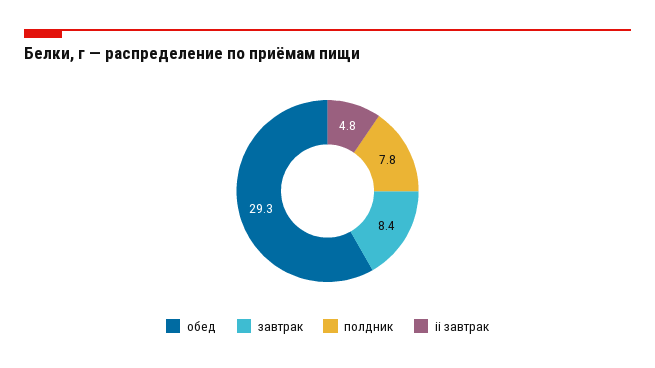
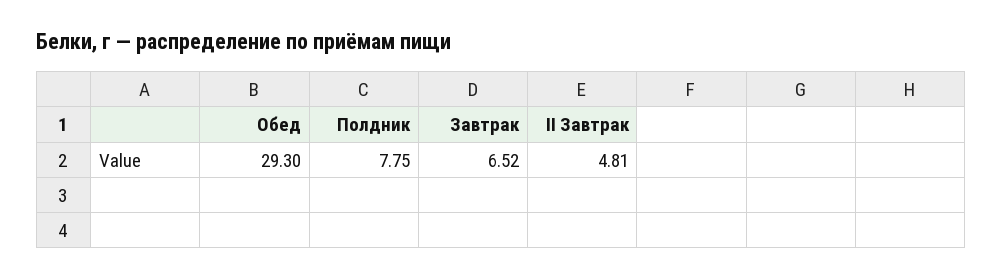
  {
    "обед": 29.3,
-   "завтрак": 8.4,
+   "завтрак": 6.52,
    "полдник": 7.75,
    "ii завтрак": 4.81
  }

